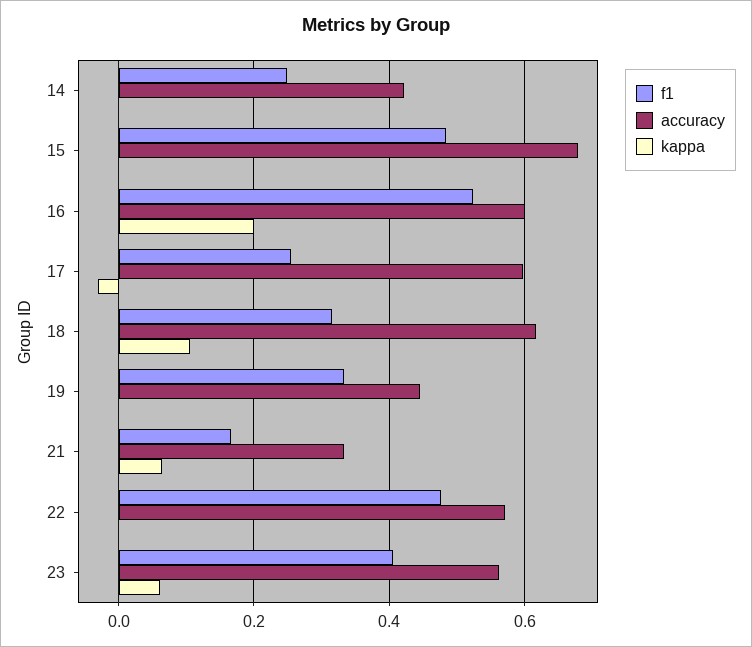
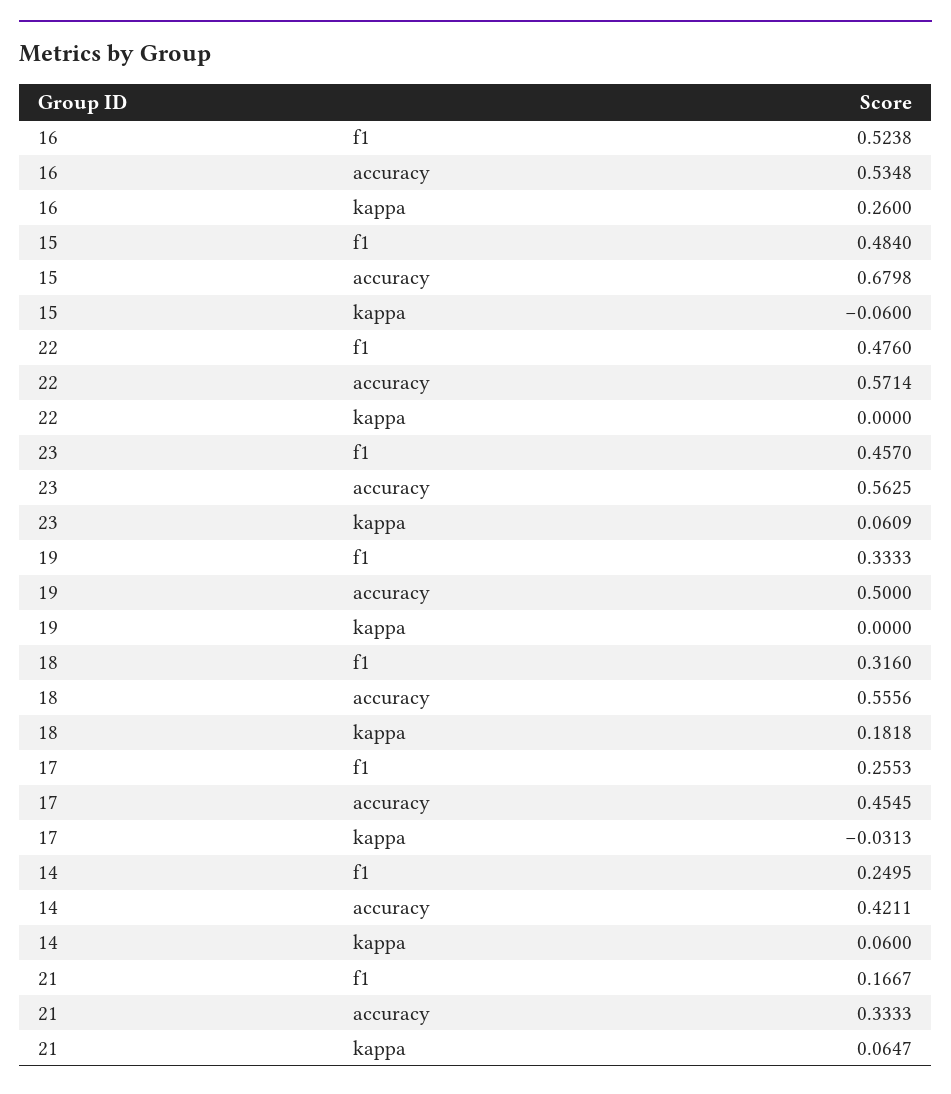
  {
    "f1": {
      "14": 0.2495,
      "15": 0.484,
      "16": 0.5238,
      "17": 0.2553,
      "18": 0.316,
      "19": 0.3333,
      "21": 0.1667,
      "22": 0.476,
-     "23": 0.4
+     "23": 0.457
    },
    "accuracy": {
      "14": 0.4211,
      "15": 0.6798,
-     "16": 0.6,
+     "16": 0.5348,
-     "17": 0.6,
+     "17": 0.4545,
-     "18": 0.62,
+     "18": 0.5556,
-     "19": 0.44,
+     "19": 0.5,
      "21": 0.3333,
      "22": 0.5714,
      "23": 0.5625
    },
    "kappa": {
-     "14": 0,
+     "14": 0.06,
-     "15": 0,
+     "15": -0.06,
-     "16": 0.2,
+     "16": 0.26,
      "17": -0.0313,
-     "18": 0.1,
+     "18": 0.1818,
      "19": 0,
      "21": 0.0647,
      "22": 0,
      "23": 0.0609
    }
  }

